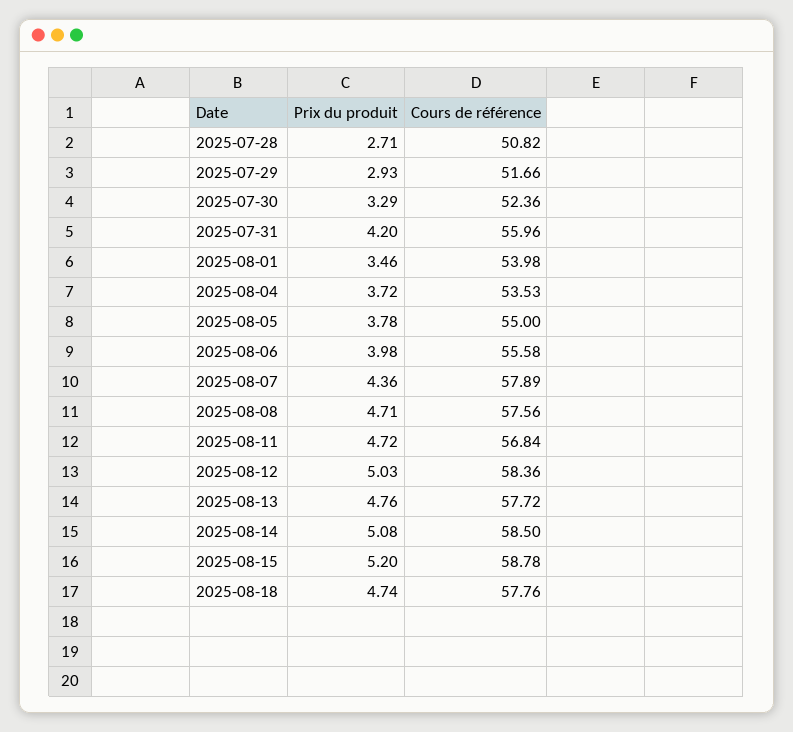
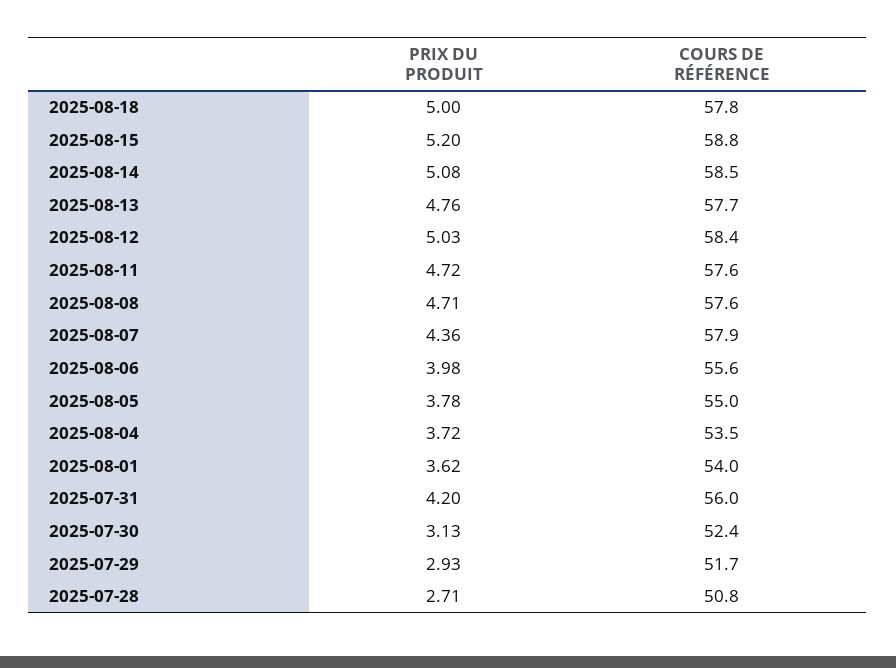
  {
    "Prix du produit": {
      "2025-07-28": 2.71,
      "2025-07-29": 2.93,
-     "2025-07-30": 3.29,
+     "2025-07-30": 3.13,
      "2025-07-31": 4.2,
-     "2025-08-01": 3.46,
+     "2025-08-01": 3.62,
      "2025-08-04": 3.72,
      "2025-08-05": 3.78,
      "2025-08-06": 3.98,
      "2025-08-07": 4.36,
      "2025-08-08": 4.71,
      "2025-08-11": 4.72,
      "2025-08-12": 5.03,
      "2025-08-13": 4.76,
      "2025-08-14": 5.08,
      "2025-08-15": 5.2,
-     "2025-08-18": 4.74
+     "2025-08-18": 5
    },
    "Cours de référence": {
      "2025-07-28": 50.82,
      "2025-07-29": 51.66,
      "2025-07-30": 52.36,
      "2025-07-31": 55.96,
      "2025-08-01": 53.98,
      "2025-08-04": 53.53,
      "2025-08-05": 55,
      "2025-08-06": 55.58,
      "2025-08-07": 57.89,
      "2025-08-08": 57.56,
-     "2025-08-11": 56.84,
+     "2025-08-11": 57.6,
      "2025-08-12": 58.36,
      "2025-08-13": 57.72,
      "2025-08-14": 58.5,
      "2025-08-15": 58.78,
      "2025-08-18": 57.76
    }
  }

